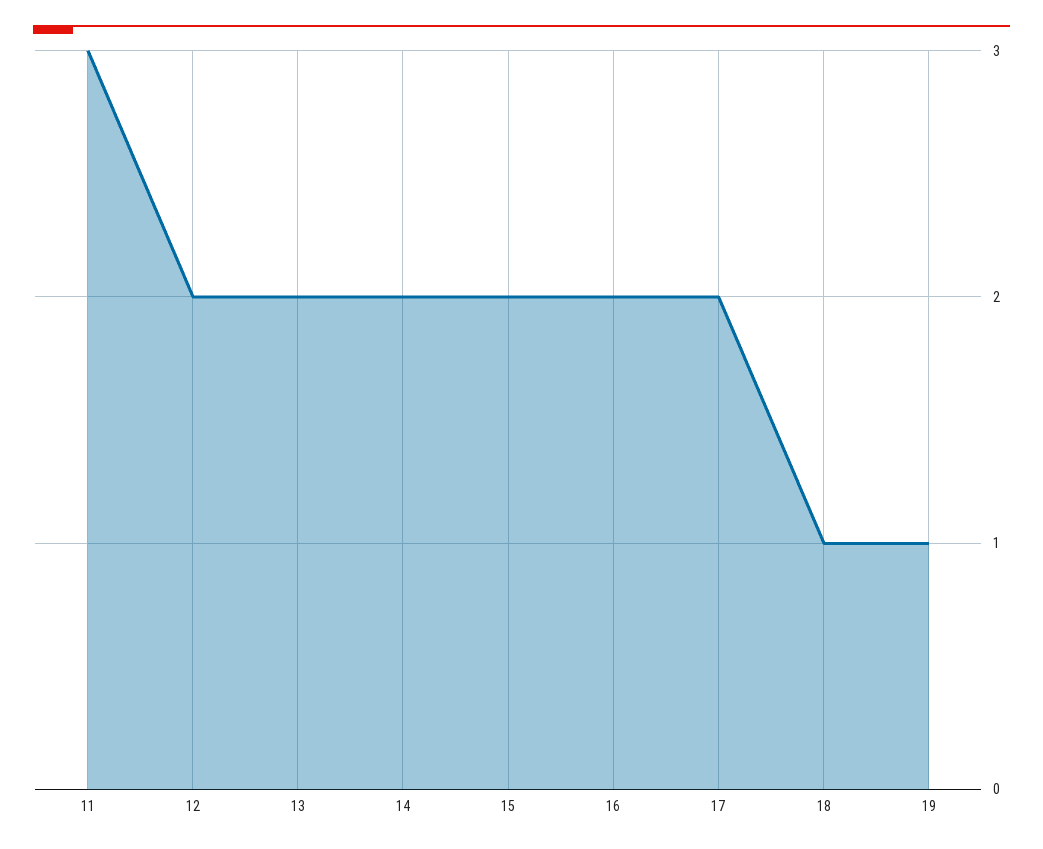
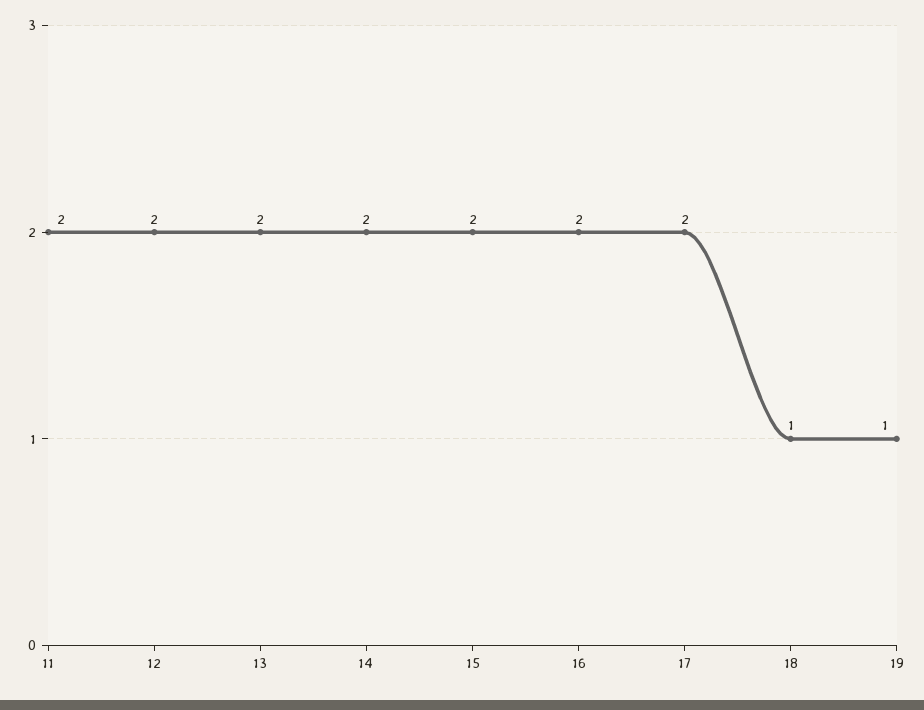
  {
-   "11": 3,
+   "11": 2,
    "12": 2,
    "13": 2,
    "14": 2,
    "15": 2,
    "16": 2,
    "17": 2,
    "18": 1,
    "19": 1
  }

